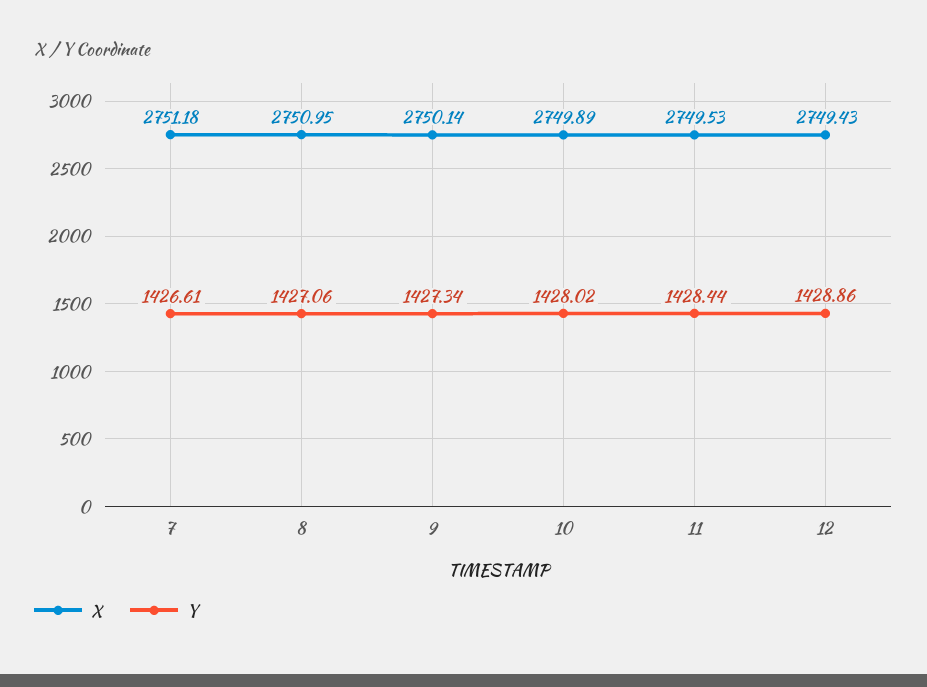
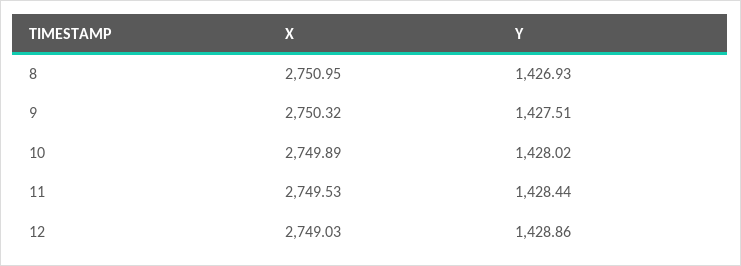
  {
    "X": {
-     "7": 2751.18,
      "8": 2750.95,
-     "9": 2750.14,
+     "9": 2750.32,
      "10": 2749.89,
      "11": 2749.53,
-     "12": 2749.43
+     "12": 2749.03
    },
    "Y": {
-     "7": 1426.61,
-     "8": 1427.06,
+     "8": 1426.93,
-     "9": 1427.34,
+     "9": 1427.51,
      "10": 1428.02,
      "11": 1428.44,
      "12": 1428.86
    }
  }

